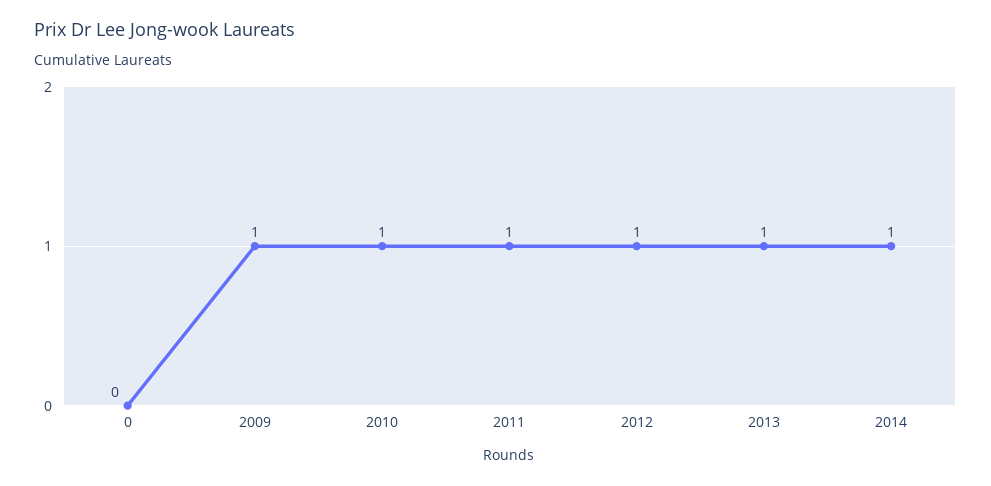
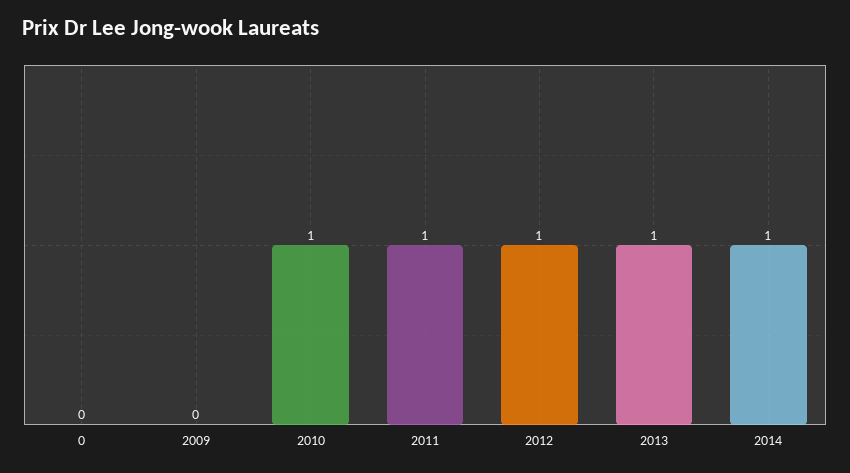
  {
    "0": 0,
-   "2009": 1,
+   "2009": 0,
    "2010": 1,
    "2011": 1,
    "2012": 1,
    "2013": 1,
    "2014": 1
  }

